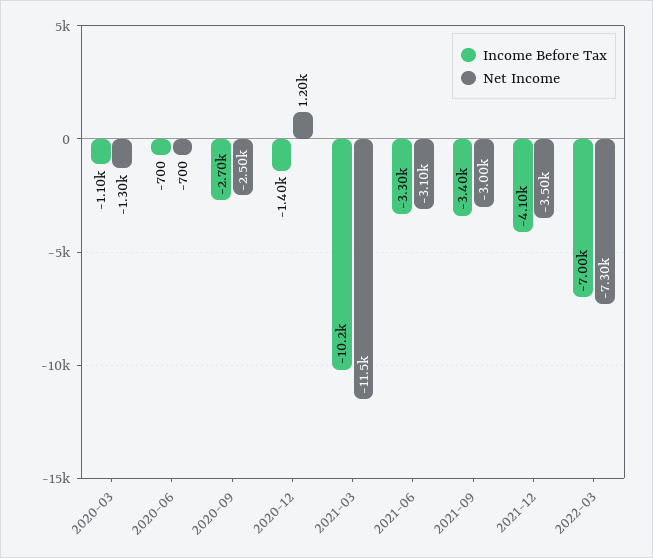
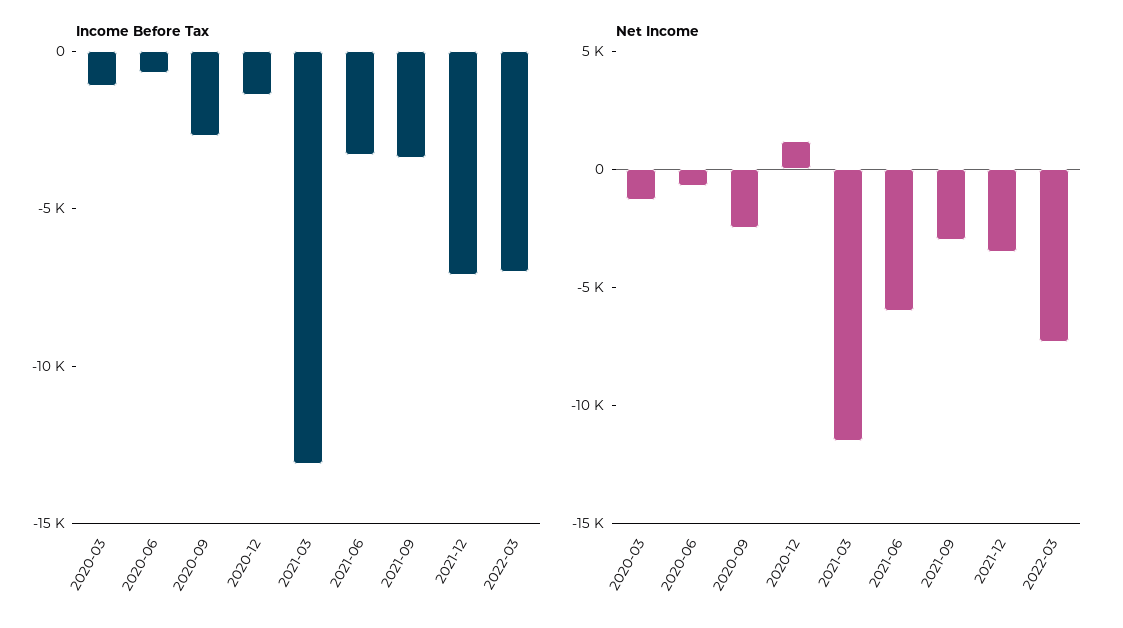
  {
    "Income Before Tax": {
      "2020-03": -1100,
      "2020-06": -700,
      "2020-09": -2700,
      "2020-12": -1400,
-     "2021-03": -10200,
+     "2021-03": -13000,
      "2021-06": -3300,
      "2021-09": -3400,
-     "2021-12": -4100,
+     "2021-12": -7000,
      "2022-03": -7000
    },
    "Net Income": {
      "2020-03": -1300,
      "2020-06": -700,
      "2020-09": -2500,
      "2020-12": 1200,
      "2021-03": -11500,
-     "2021-06": -3100,
+     "2021-06": -6000,
      "2021-09": -3000,
      "2021-12": -3500,
      "2022-03": -7300
    }
  }

